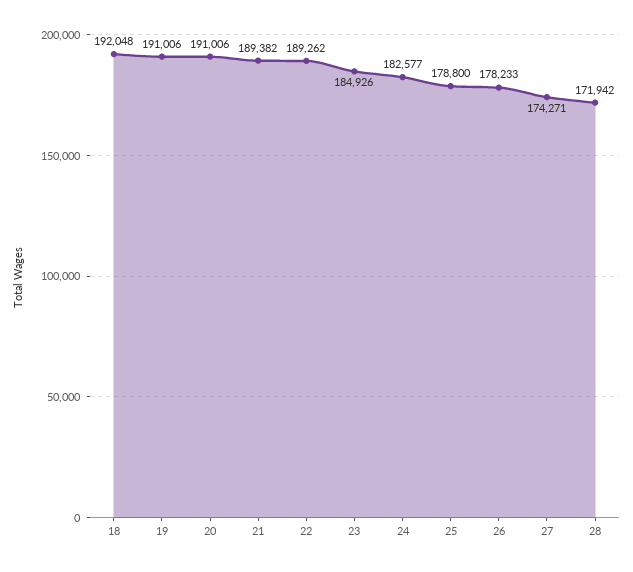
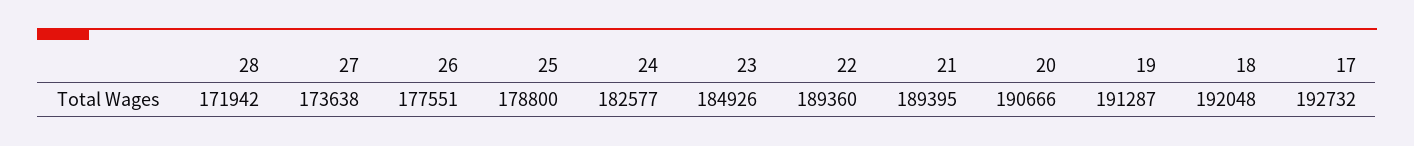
  {
    "18": 192048,
-   "19": 191006,
+   "19": 191287,
-   "20": 191006,
+   "20": 190666,
-   "21": 189382,
+   "21": 189395,
-   "22": 189262,
+   "22": 189360,
    "23": 184926,
    "24": 182577,
    "25": 178800,
-   "26": 178233,
+   "26": 177551,
-   "27": 174271,
+   "27": 173638,
-   "28": 171942
+   "28": 171942,
+   "17": 192732
  }

